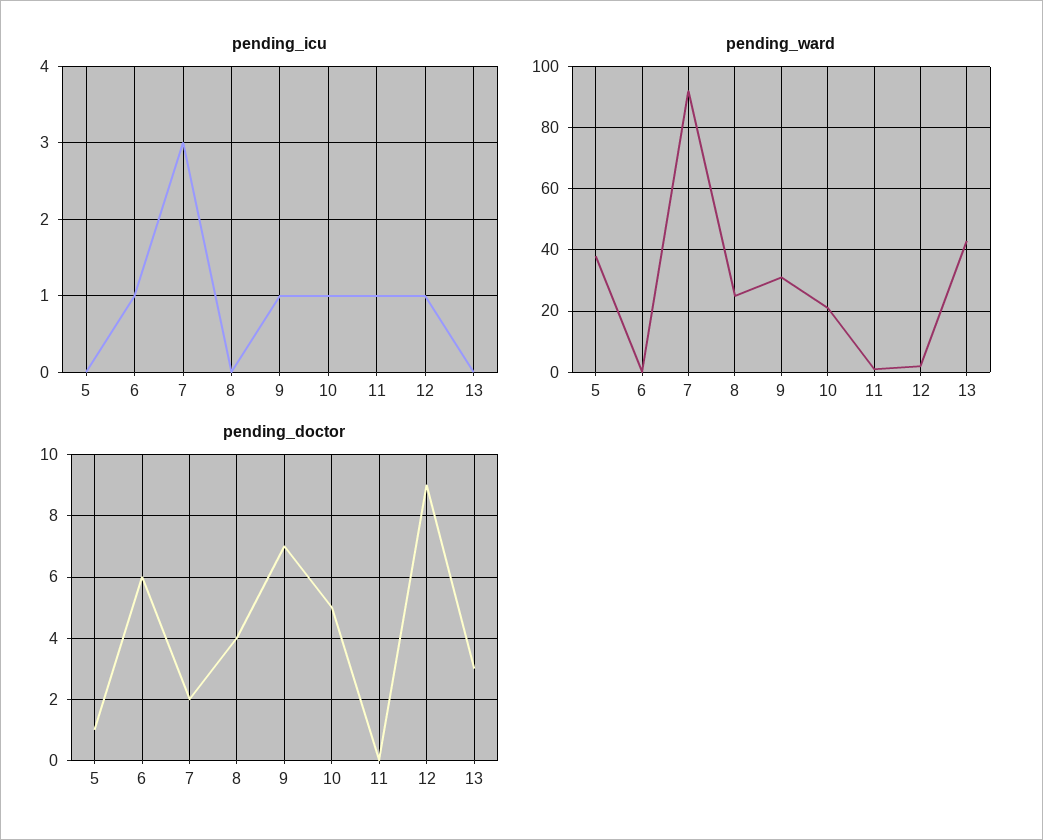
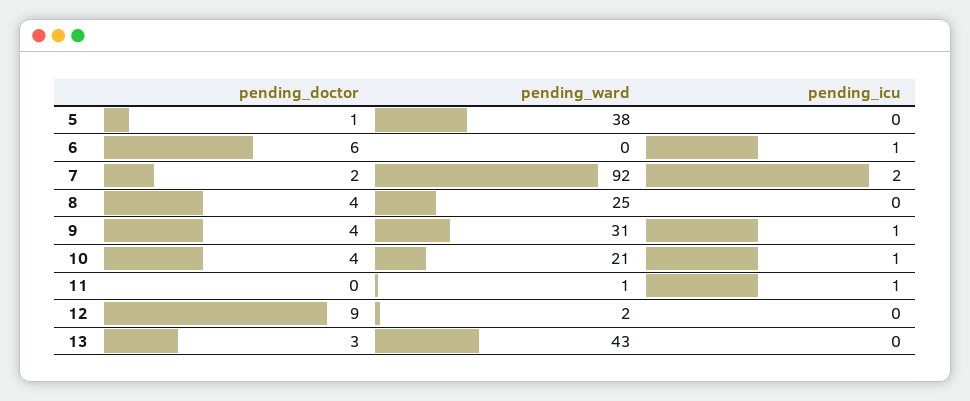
  {
    "pending_icu": {
      "5": 0,
      "6": 1,
-     "7": 3,
+     "7": 2,
      "8": 0,
      "9": 1,
      "10": 1,
      "11": 1,
-     "12": 1,
+     "12": 0,
      "13": 0
    },
    "pending_ward": {
      "5": 38,
      "6": 0,
      "7": 92,
      "8": 25,
      "9": 31,
      "10": 21,
      "11": 1,
      "12": 2,
      "13": 43
    },
    "pending_doctor": {
      "5": 1,
      "6": 6,
      "7": 2,
      "8": 4,
-     "9": 7,
+     "9": 4,
-     "10": 5,
+     "10": 4,
      "11": 0,
      "12": 9,
      "13": 3
    }
  }

